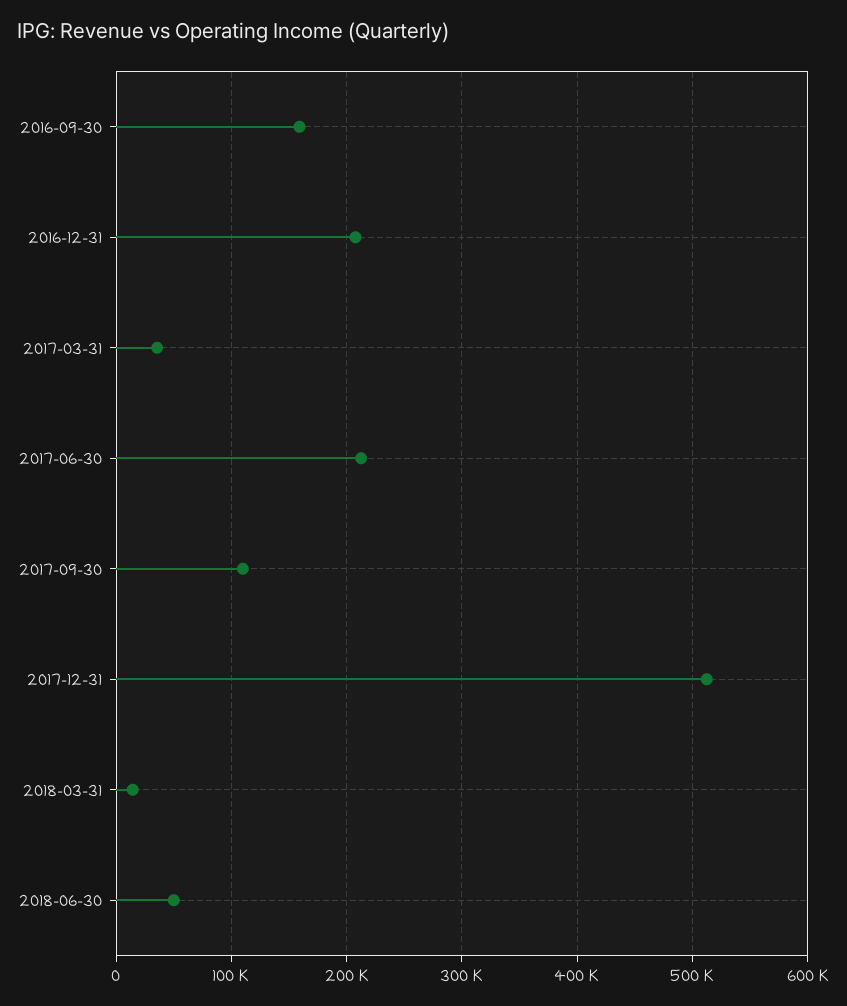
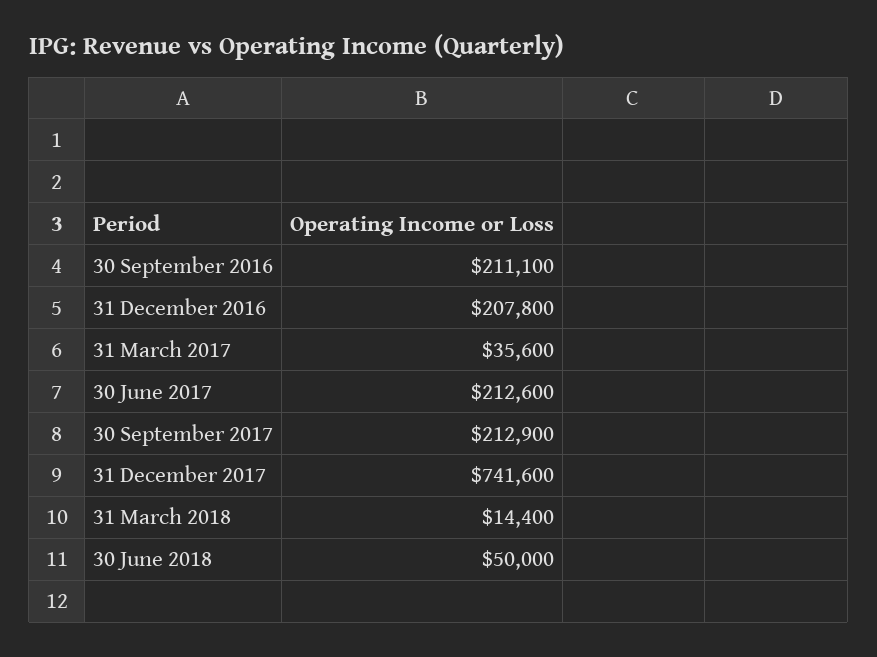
  {
-   "2016-09-30": 160000,
+   "2016-09-30": 211100,
    "2016-12-31": 207800,
    "2017-03-31": 35600,
    "2017-06-30": 212600,
-   "2017-09-30": 110000,
+   "2017-09-30": 212900,
-   "2017-12-31": 510000,
+   "2017-12-31": 741600,
    "2018-03-31": 14400,
    "2018-06-30": 50000
  }

